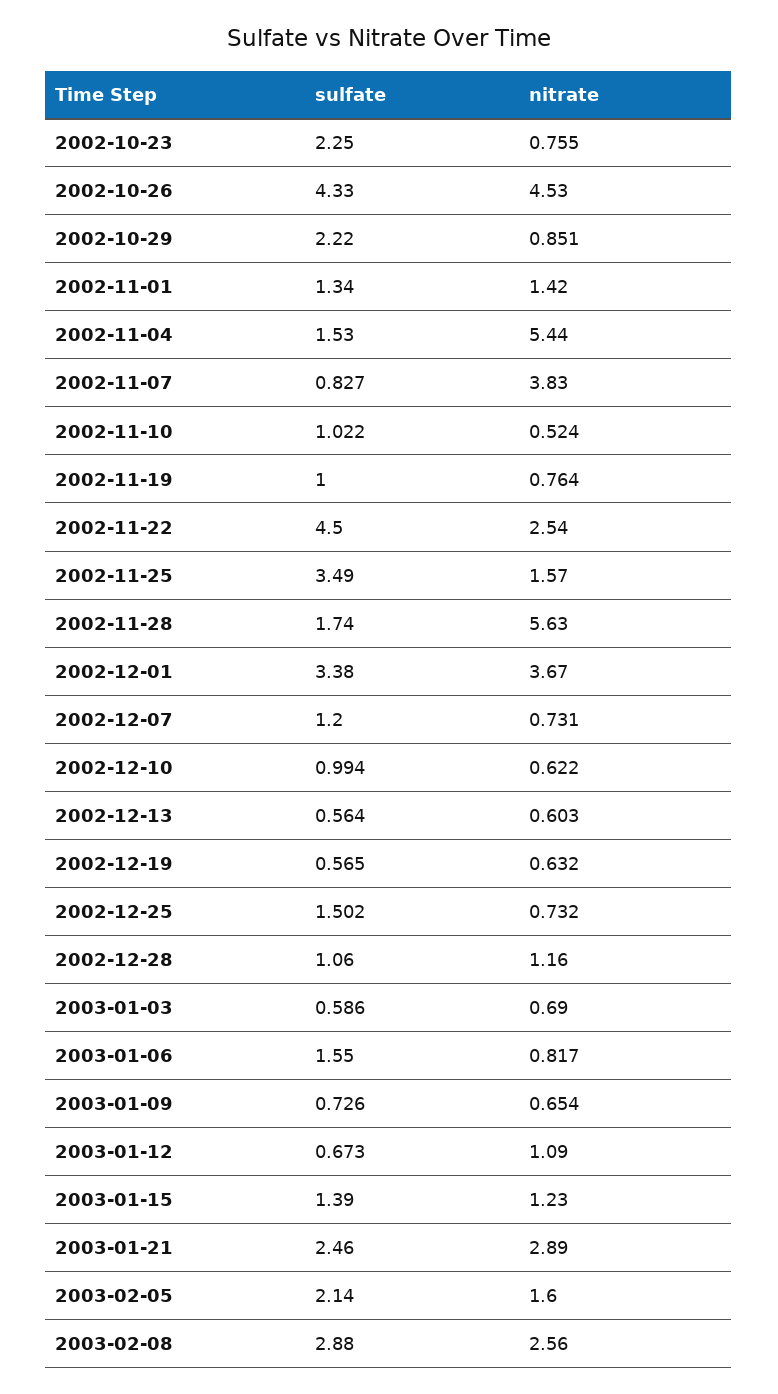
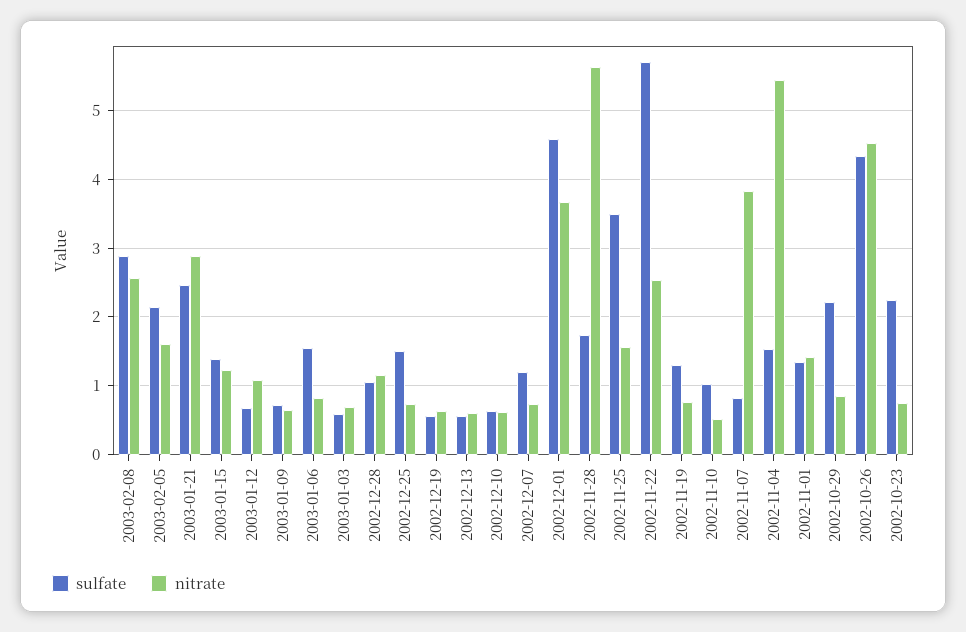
  {
    "sulfate": {
      "2002-10-23": 2.25,
      "2002-10-26": 4.33,
      "2002-10-29": 2.22,
      "2002-11-01": 1.34,
      "2002-11-04": 1.53,
      "2002-11-07": 0.827,
      "2002-11-10": 1.022,
-     "2002-11-19": 1,
+     "2002-11-19": 1.3,
-     "2002-11-22": 4.5,
+     "2002-11-22": 5.7,
      "2002-11-25": 3.49,
      "2002-11-28": 1.74,
-     "2002-12-01": 3.38,
+     "2002-12-01": 4.6,
      "2002-12-07": 1.2,
-     "2002-12-10": 0.994,
+     "2002-12-10": 0.6,
      "2002-12-13": 0.564,
      "2002-12-19": 0.565,
      "2002-12-25": 1.502,
      "2002-12-28": 1.06,
      "2003-01-03": 0.586,
      "2003-01-06": 1.55,
      "2003-01-09": 0.726,
      "2003-01-12": 0.673,
      "2003-01-15": 1.39,
      "2003-01-21": 2.46,
      "2003-02-05": 2.14,
      "2003-02-08": 2.88
    },
    "nitrate": {
      "2002-10-23": 0.755,
      "2002-10-26": 4.53,
      "2002-10-29": 0.851,
      "2002-11-01": 1.42,
      "2002-11-04": 5.44,
      "2002-11-07": 3.83,
      "2002-11-10": 0.524,
      "2002-11-19": 0.764,
      "2002-11-22": 2.54,
      "2002-11-25": 1.57,
      "2002-11-28": 5.63,
      "2002-12-01": 3.67,
      "2002-12-07": 0.731,
      "2002-12-10": 0.622,
      "2002-12-13": 0.603,
      "2002-12-19": 0.632,
      "2002-12-25": 0.732,
      "2002-12-28": 1.16,
      "2003-01-03": 0.69,
      "2003-01-06": 0.817,
      "2003-01-09": 0.654,
      "2003-01-12": 1.09,
      "2003-01-15": 1.23,
      "2003-01-21": 2.89,
      "2003-02-05": 1.6,
      "2003-02-08": 2.56
    }
  }

